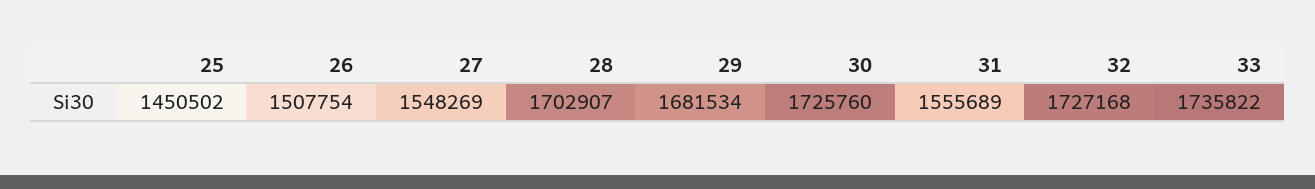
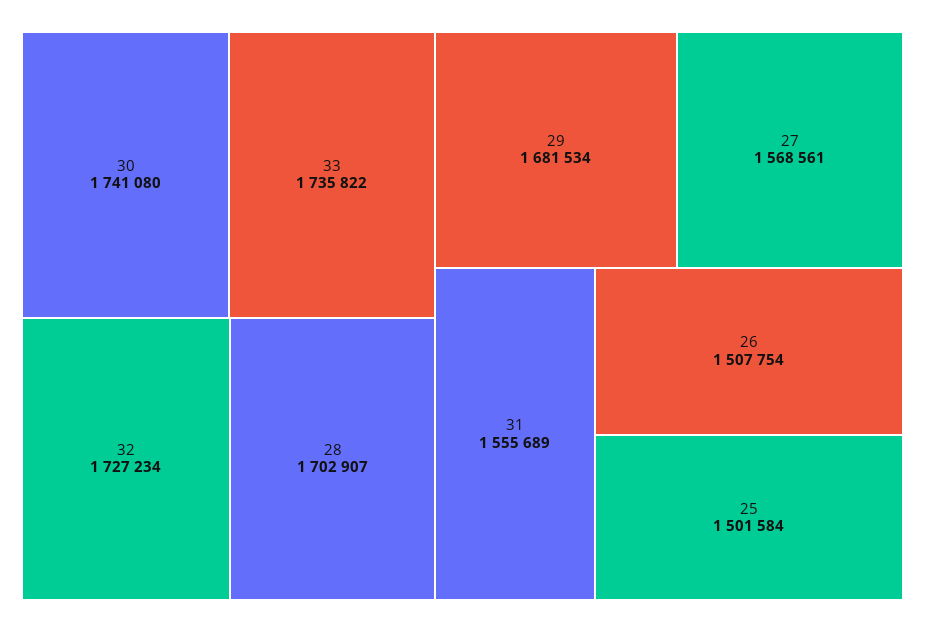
  {
-   "25": 1450502,
+   "25": 1501584,
    "26": 1507754,
-   "27": 1548269,
+   "27": 1568561,
    "28": 1702907,
    "29": 1681534,
-   "30": 1725760,
+   "30": 1741080,
    "31": 1555689,
-   "32": 1727168,
+   "32": 1727234,
    "33": 1735822
  }

